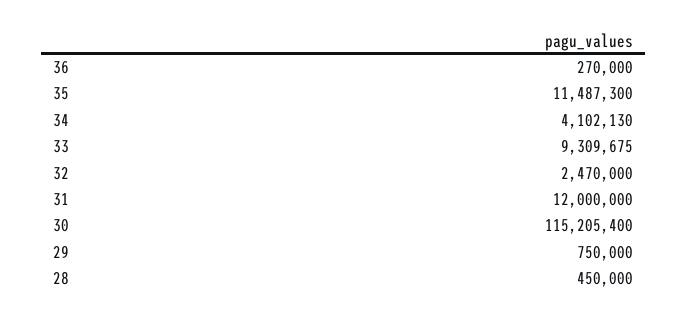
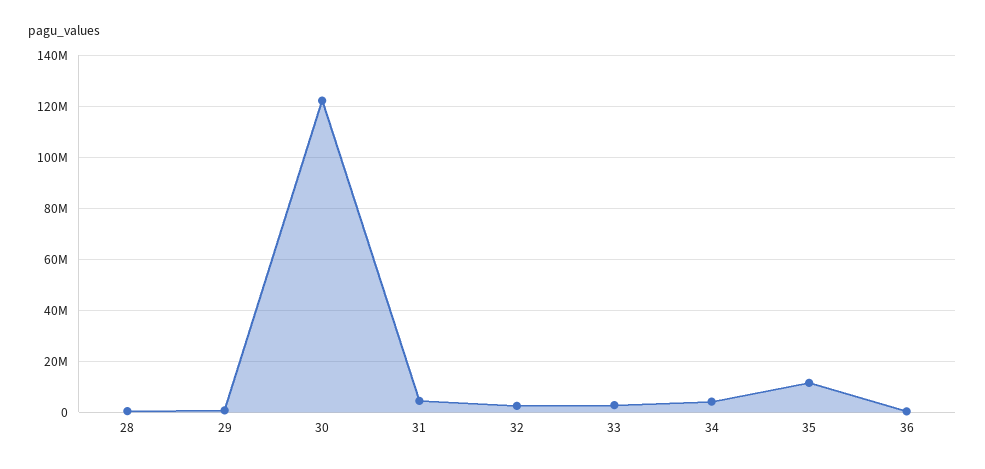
  {
    "36": 270000,
    "35": 11487300,
    "34": 4102130,
-   "33": 9309675,
+   "33": 2500000,
    "32": 2470000,
-   "31": 12000000,
+   "31": 5000000,
-   "30": 115205400,
+   "30": 122500000,
    "29": 750000,
    "28": 450000
  }

